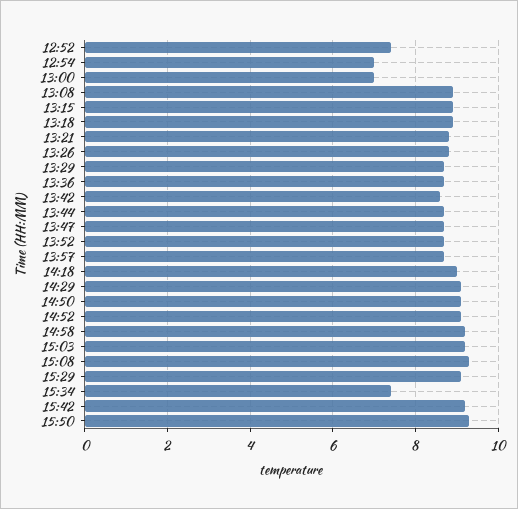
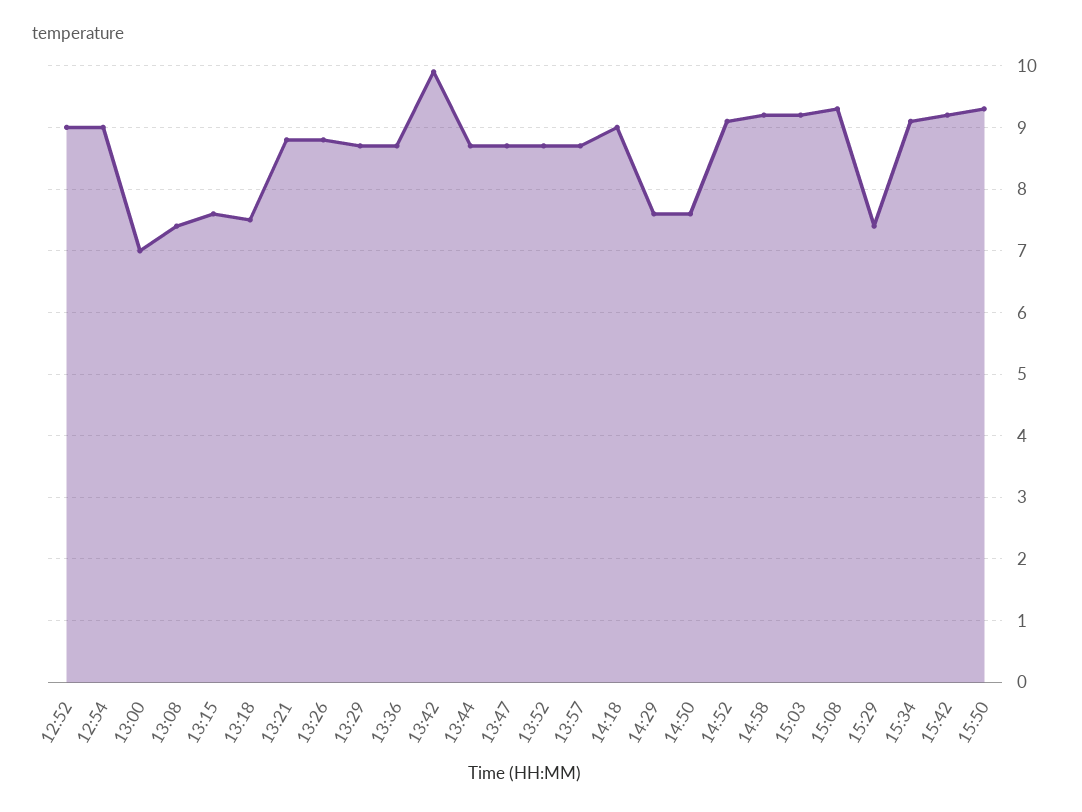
  {
-   "12:52": 7.5,
+   "12:52": 9,
-   "12:54": 7,
+   "12:54": 9,
    "13:00": 7,
-   "13:08": 9,
+   "13:08": 7.4,
-   "13:15": 9,
+   "13:15": 7.6,
-   "13:18": 9,
+   "13:18": 7.5,
    "13:21": 8.8,
    "13:26": 8.8,
    "13:29": 8.7,
    "13:36": 8.7,
-   "13:42": 8.5,
+   "13:42": 9.9,
    "13:44": 8.7,
    "13:47": 8.7,
    "13:52": 8.7,
    "13:57": 8.7,
    "14:18": 9,
-   "14:29": 9,
+   "14:29": 7.6,
-   "14:50": 9,
+   "14:50": 7.6,
    "14:52": 9.1,
    "14:58": 9.2,
    "15:03": 9.2,
    "15:08": 9.3,
-   "15:29": 9,
+   "15:29": 7.4,
-   "15:34": 7.5,
+   "15:34": 9.1,
    "15:42": 9.2,
    "15:50": 9.3
  }

